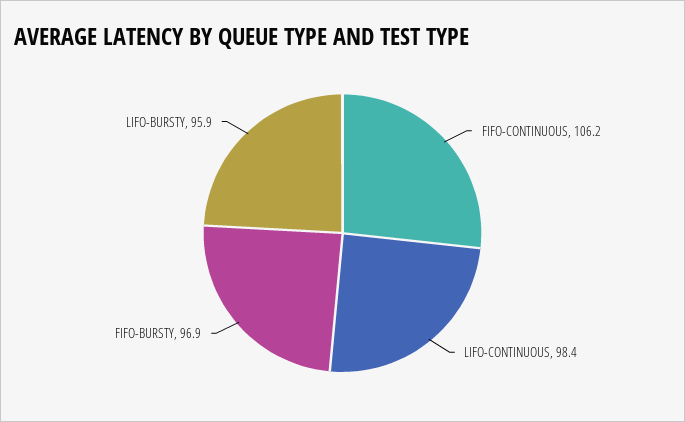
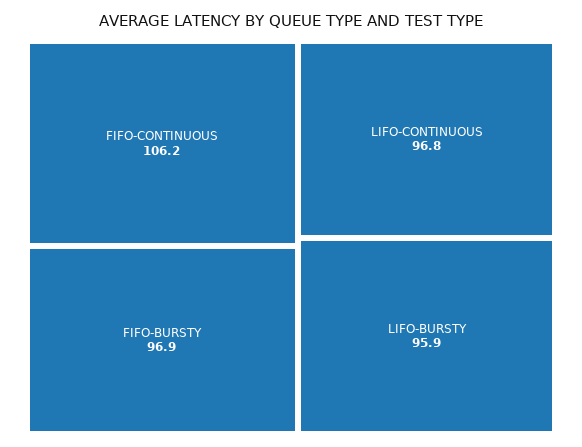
  {
    "FIFO-CONTINUOUS": 106.2,
-   "LIFO-CONTINUOUS": 98.4,
+   "LIFO-CONTINUOUS": 96.8,
    "FIFO-BURSTY": 96.9,
    "LIFO-BURSTY": 95.9
  }

